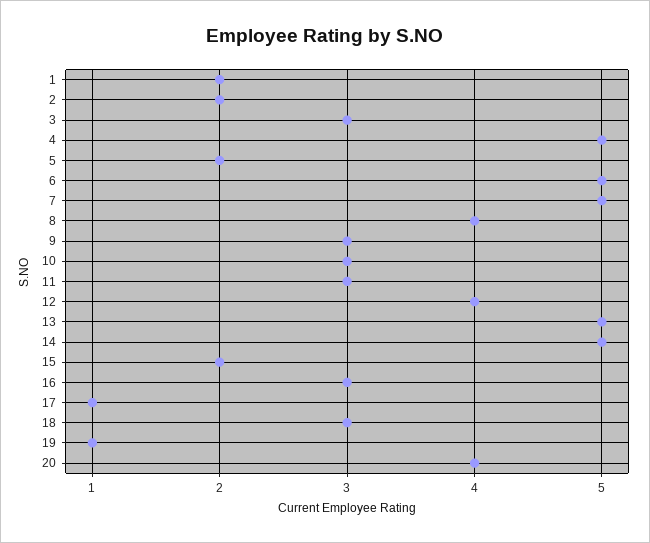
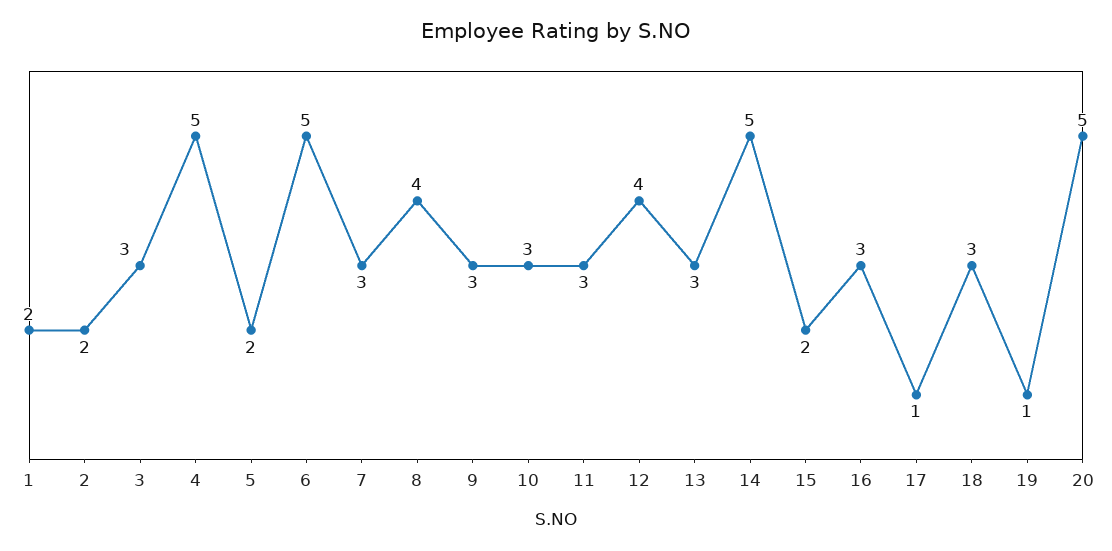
  {
    "1": 2,
    "2": 2,
    "3": 3,
    "4": 5,
    "5": 2,
    "6": 5,
-   "7": 5,
+   "7": 3,
    "8": 4,
    "9": 3,
    "10": 3,
    "11": 3,
    "12": 4,
-   "13": 5,
+   "13": 3,
    "14": 5,
    "15": 2,
    "16": 3,
    "17": 1,
    "18": 3,
    "19": 1,
-   "20": 4
+   "20": 5
  }

